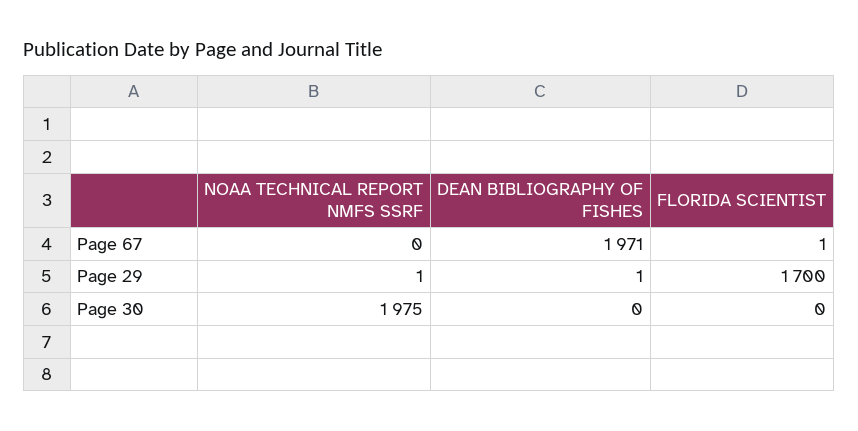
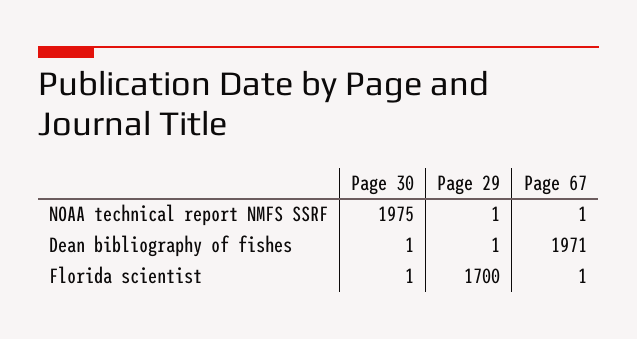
  {
    "NOAA TECHNICAL REPORT NMFS SSRF": {
-     "Page 67": 0,
+     "Page 67": 1,
      "Page 29": 1,
      "Page 30": 1975
    },
    "DEAN BIBLIOGRAPHY OF FISHES": {
      "Page 67": 1971,
      "Page 29": 1,
-     "Page 30": 0
+     "Page 30": 1
    },
    "FLORIDA SCIENTIST": {
      "Page 67": 1,
      "Page 29": 1700,
-     "Page 30": 0
+     "Page 30": 1
    }
  }

